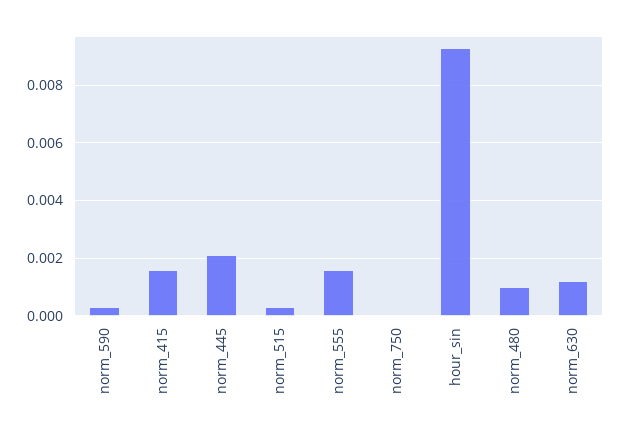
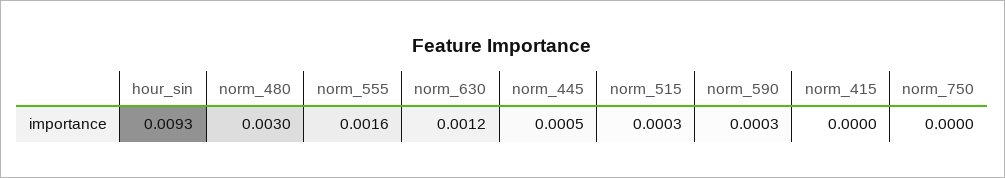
  {
    "norm_590": 0.0003,
-   "norm_415": 0.0015,
+   "norm_415": 0,
-   "norm_445": 0.002,
+   "norm_445": 0.0005,
    "norm_515": 0.0003,
    "norm_555": 0.0016,
    "norm_750": 0,
    "hour_sin": 0.0093,
-   "norm_480": 0.001,
+   "norm_480": 0.003,
    "norm_630": 0.0012
  }

